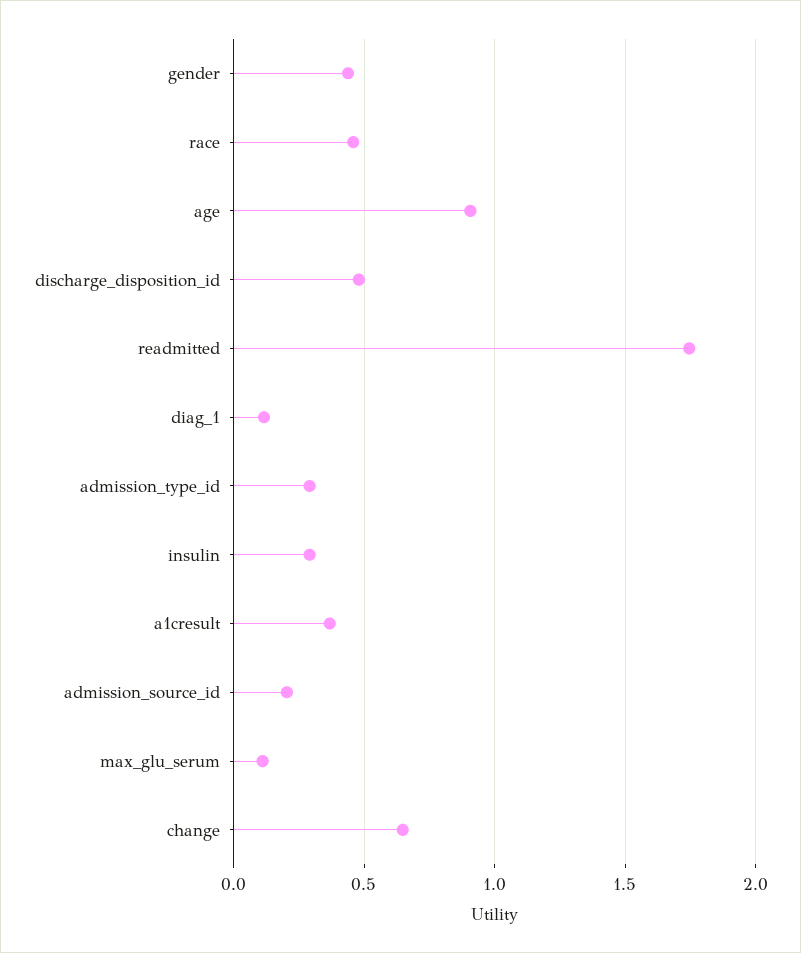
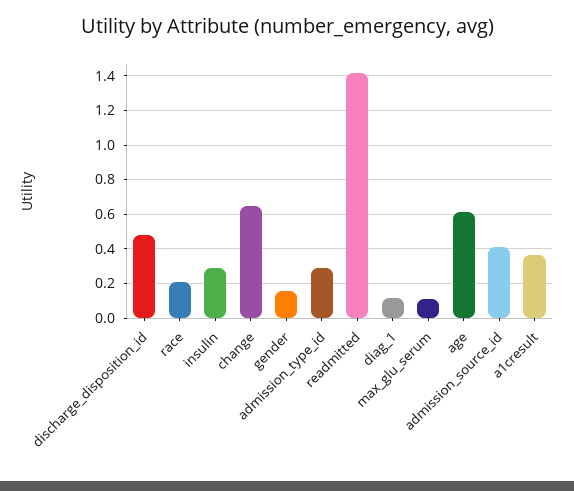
  {
-   "gender": 0.45,
+   "gender": 0.15,
-   "race": 0.45,
+   "race": 0.2,
-   "age": 0.9,
+   "age": 0.6,
    "discharge_disposition_id": 0.5,
-   "readmitted": 1.75,
+   "readmitted": 1.4,
    "diag_1": 0.1,
    "admission_type_id": 0.3,
    "insulin": 0.3,
    "a1cresult": 0.35,
-   "admission_source_id": 0.2,
+   "admission_source_id": 0.4,
    "max_glu_serum": 0.1,
    "change": 0.65
  }

